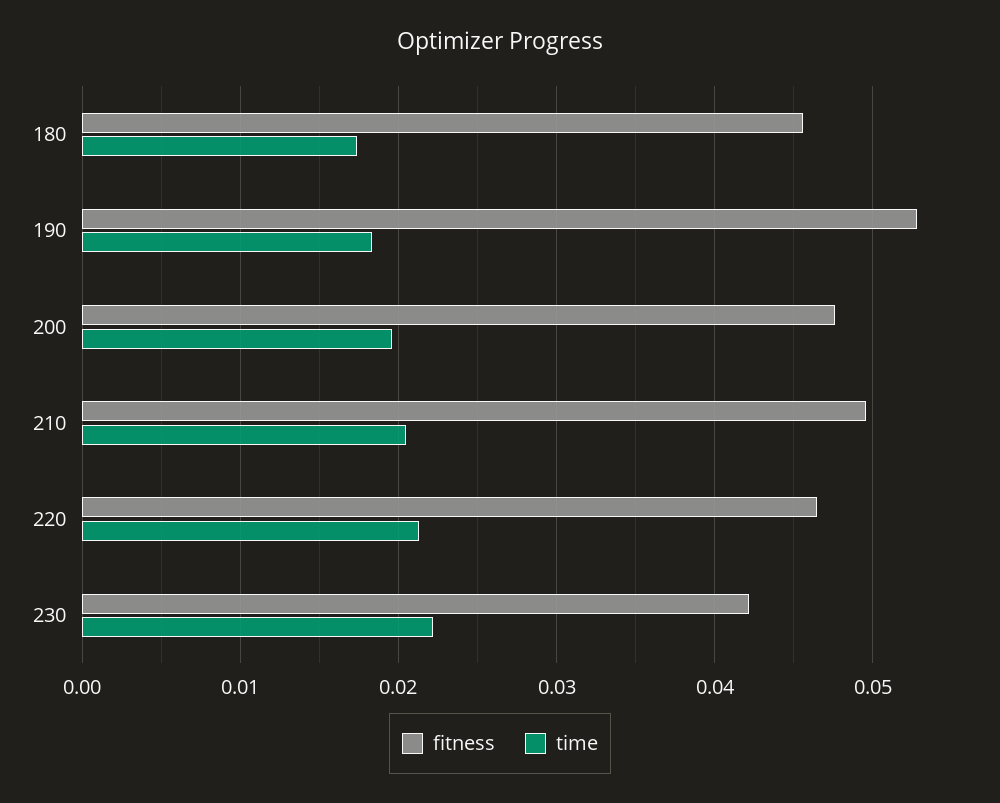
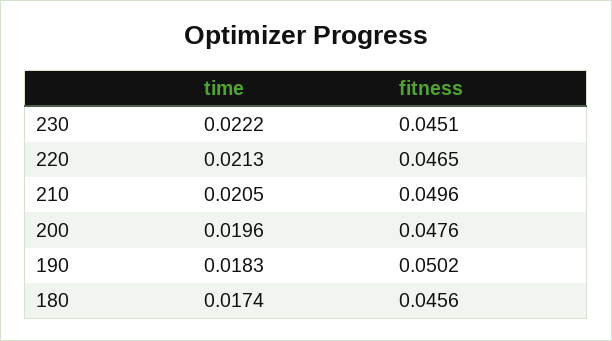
  {
    "fitness": {
      "180": 0.0456,
-     "190": 0.053,
+     "190": 0.0502,
      "200": 0.0476,
      "210": 0.0496,
      "220": 0.0465,
-     "230": 0.042
+     "230": 0.0451
    },
    "time": {
      "180": 0.0174,
      "190": 0.0183,
      "200": 0.0196,
      "210": 0.0205,
      "220": 0.0213,
      "230": 0.0222
    }
  }

